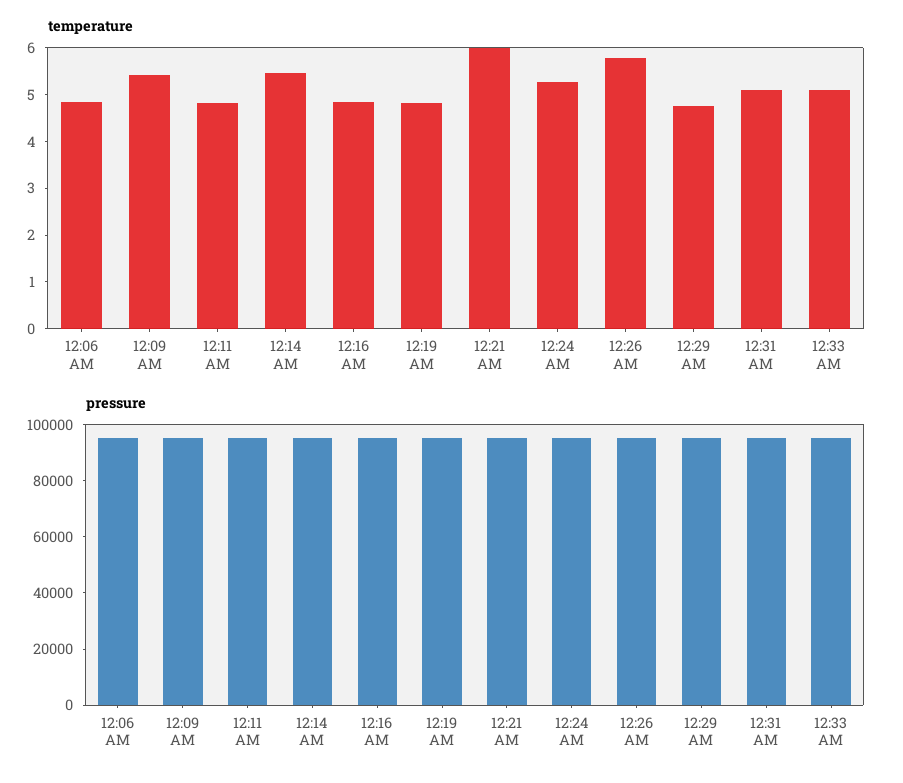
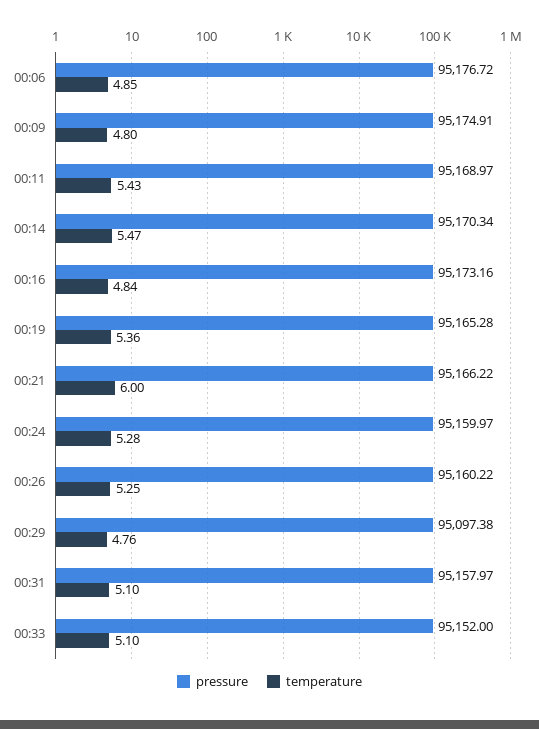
  {
    "temperature": {
      "12:06 AM": 4.85,
-     "12:09 AM": 5.4,
+     "12:09 AM": 4.8,
-     "12:11 AM": 4.8,
+     "12:11 AM": 5.43,
      "12:14 AM": 5.47,
      "12:16 AM": 4.84,
-     "12:19 AM": 4.8,
+     "12:19 AM": 5.36,
      "12:21 AM": 6,
      "12:24 AM": 5.28,
-     "12:26 AM": 5.8,
+     "12:26 AM": 5.25,
      "12:29 AM": 4.76,
      "12:31 AM": 5.1,
      "12:33 AM": 5.1
    },
    "pressure": {
      "12:06 AM": 95176.72,
      "12:09 AM": 95174.91,
      "12:11 AM": 95168.97,
      "12:14 AM": 95170.34,
      "12:16 AM": 95173.16,
      "12:19 AM": 95165.28,
      "12:21 AM": 95166.22,
      "12:24 AM": 95159.97,
      "12:26 AM": 95160.22,
      "12:29 AM": 95097.38,
      "12:31 AM": 95157.97,
      "12:33 AM": 95152
    }
  }

